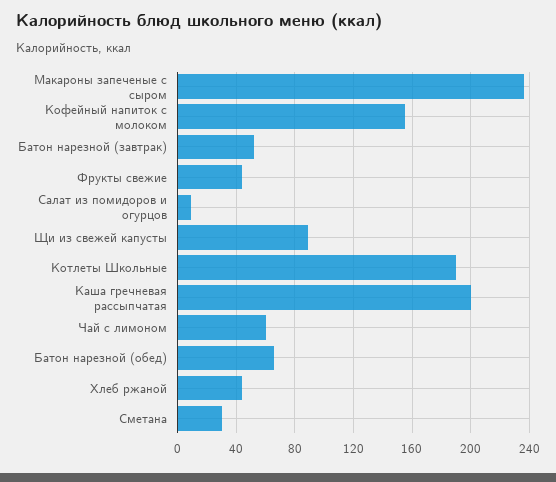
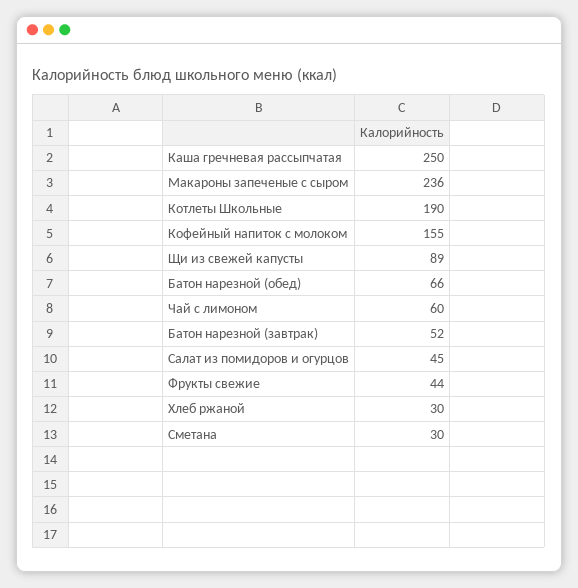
  {
    "Макароны запеченые с сыром": 236,
    "Кофейный напиток с молоком": 155,
    "Батон нарезной (завтрак)": 52,
    "Фрукты свежие": 44,
-   "Салат из помидоров и огурцов": 10,
+   "Салат из помидоров и огурцов": 45,
    "Щи из свежей капусты": 89,
    "Котлеты Школьные": 190,
-   "Каша гречневая рассыпчатая": 200,
+   "Каша гречневая рассыпчатая": 250,
    "Чай с лимоном": 60,
    "Батон нарезной (обед)": 66,
-   "Хлеб ржаной": 45,
+   "Хлеб ржаной": 30,
    "Сметана": 30
  }

